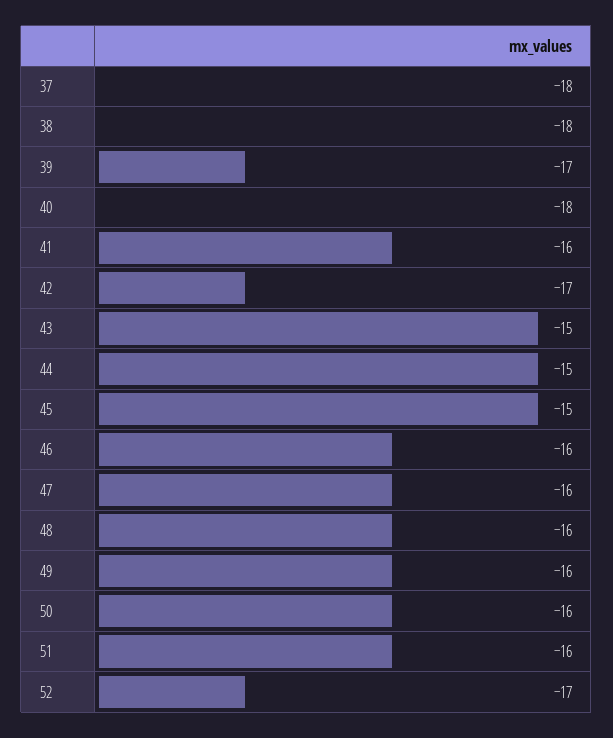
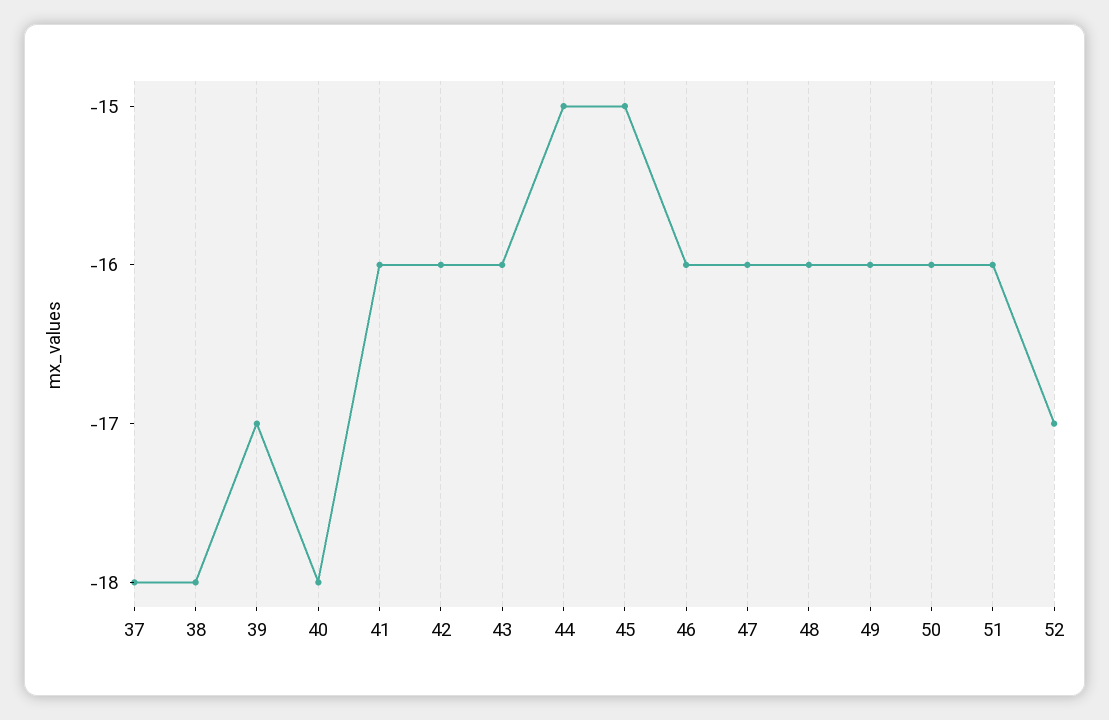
  {
    "37": -18,
    "38": -18,
    "39": -17,
    "40": -18,
    "41": -16,
-   "42": -17,
+   "42": -16,
-   "43": -15,
+   "43": -16,
    "44": -15,
    "45": -15,
    "46": -16,
    "47": -16,
    "48": -16,
    "49": -16,
    "50": -16,
    "51": -16,
    "52": -17
  }

